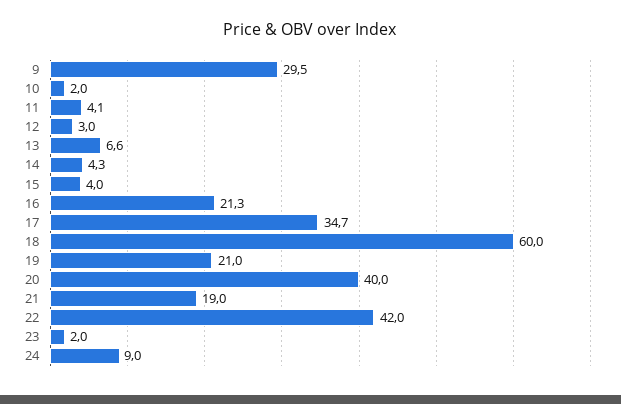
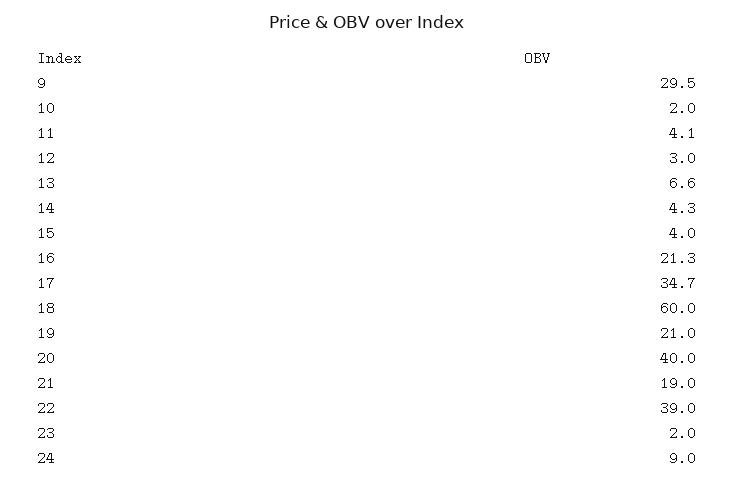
  {
    "9": 29.5,
    "10": 2,
    "11": 4.1,
    "12": 3,
    "13": 6.6,
    "14": 4.3,
    "15": 4,
    "16": 21.3,
    "17": 34.7,
    "18": 60,
    "19": 21,
    "20": 40,
    "21": 19,
-   "22": 42,
+   "22": 39,
    "23": 2,
    "24": 9
  }

